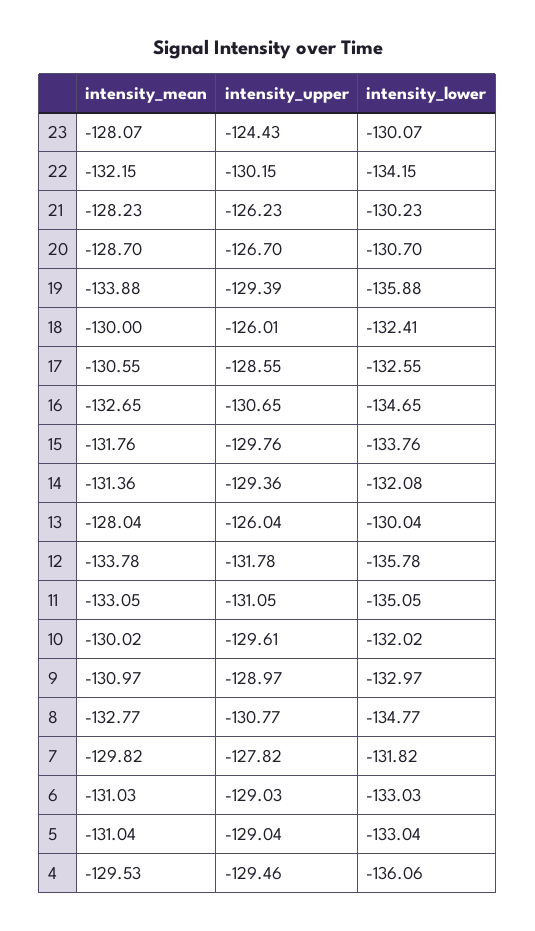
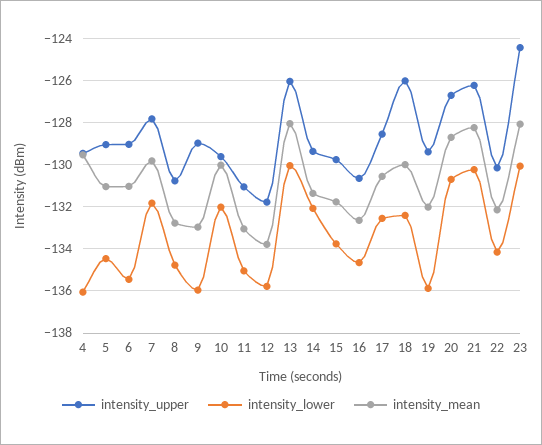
  {
    "intensity_mean": {
      "23": -128.07,
      "22": -132.15,
      "21": -128.23,
      "20": -128.7,
-     "19": -133.88,
+     "19": -132,
      "18": -130,
      "17": -130.55,
      "16": -132.65,
      "15": -131.76,
      "14": -131.36,
      "13": -128.04,
      "12": -133.78,
      "11": -133.05,
      "10": -130.02,
-     "9": -130.97,
+     "9": -133,
      "8": -132.77,
      "7": -129.82,
      "6": -131.03,
      "5": -131.04,
      "4": -129.53
    },
    "intensity_upper": {
      "23": -124.43,
      "22": -130.15,
      "21": -126.23,
      "20": -126.7,
      "19": -129.39,
      "18": -126.01,
      "17": -128.55,
      "16": -130.65,
      "15": -129.76,
      "14": -129.36,
      "13": -126.04,
      "12": -131.78,
      "11": -131.05,
      "10": -129.61,
      "9": -128.97,
      "8": -130.77,
      "7": -127.82,
      "6": -129.03,
      "5": -129.04,
      "4": -129.46
    },
    "intensity_lower": {
      "23": -130.07,
      "22": -134.15,
      "21": -130.23,
      "20": -130.7,
      "19": -135.88,
      "18": -132.41,
      "17": -132.55,
      "16": -134.65,
      "15": -133.76,
      "14": -132.08,
      "13": -130.04,
      "12": -135.78,
      "11": -135.05,
      "10": -132.02,
-     "9": -132.97,
+     "9": -136,
      "8": -134.77,
      "7": -131.82,
-     "6": -133.03,
+     "6": -135.5,
-     "5": -133.04,
+     "5": -134.5,
      "4": -136.06
    }
  }

